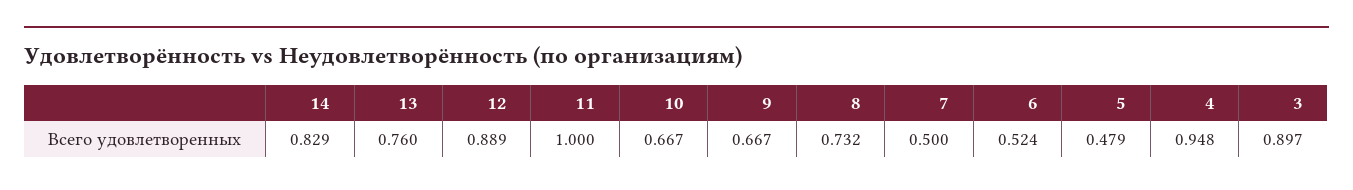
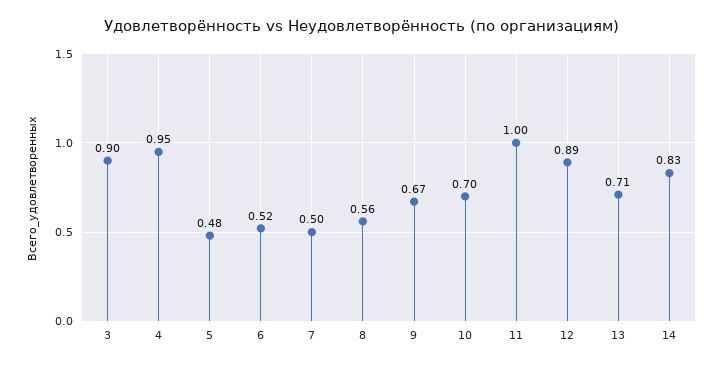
  {
    "14": 0.829,
-   "13": 0.76,
+   "13": 0.71,
    "12": 0.889,
    "11": 1,
-   "10": 0.667,
+   "10": 0.7,
    "9": 0.667,
-   "8": 0.732,
+   "8": 0.56,
    "7": 0.5,
    "6": 0.524,
    "5": 0.479,
    "4": 0.948,
    "3": 0.897
  }

